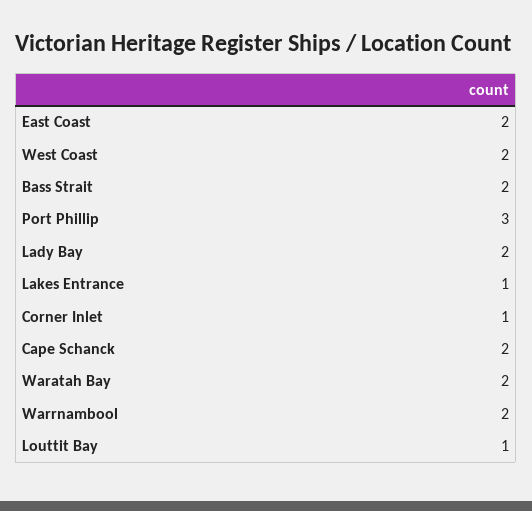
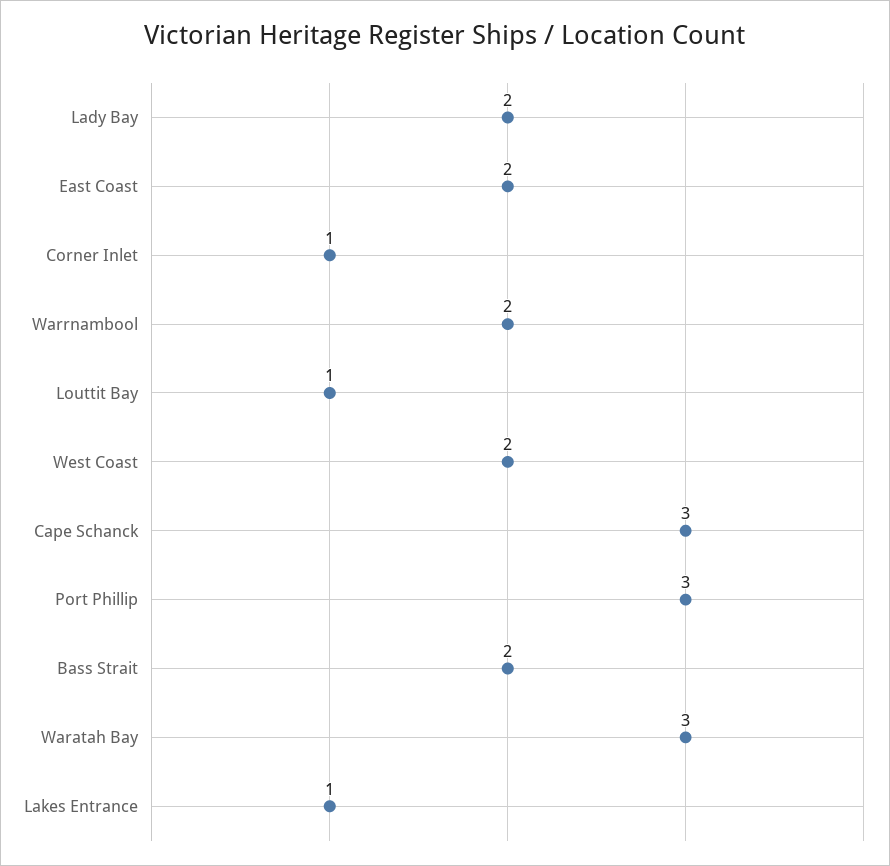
  {
    "East Coast": 2,
    "West Coast": 2,
    "Bass Strait": 2,
    "Port Phillip": 3,
    "Lady Bay": 2,
    "Lakes Entrance": 1,
    "Corner Inlet": 1,
-   "Cape Schanck": 2,
+   "Cape Schanck": 3,
-   "Waratah Bay": 2,
+   "Waratah Bay": 3,
    "Warrnambool": 2,
    "Louttit Bay": 1
  }

